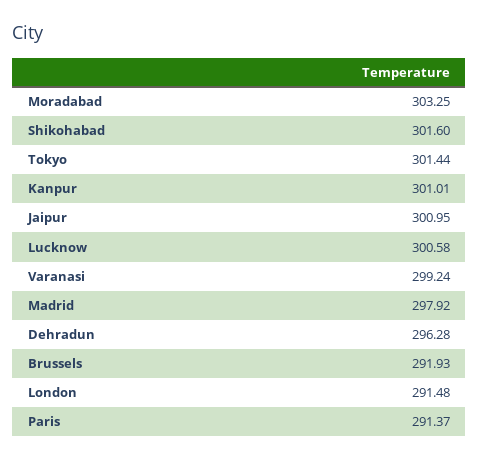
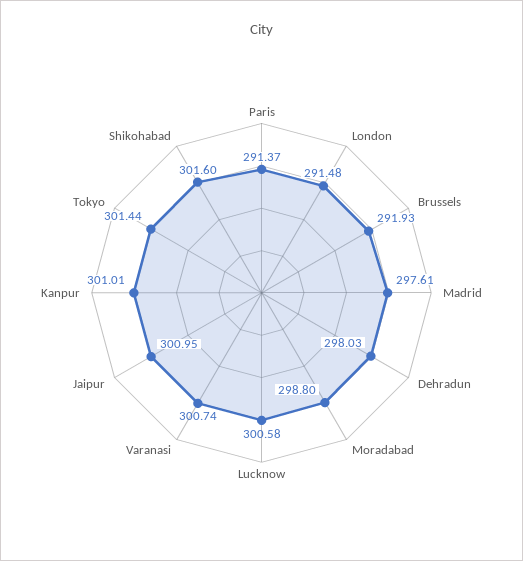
  {
-   "Moradabad": 303.25,
+   "Moradabad": 298.8,
    "Shikohabad": 301.6,
    "Tokyo": 301.44,
    "Kanpur": 301.01,
    "Jaipur": 300.95,
    "Lucknow": 300.58,
-   "Varanasi": 299.24,
+   "Varanasi": 300.74,
-   "Madrid": 297.92,
+   "Madrid": 297.61,
-   "Dehradun": 296.28,
+   "Dehradun": 298.03,
    "Brussels": 291.93,
    "London": 291.48,
    "Paris": 291.37
  }

